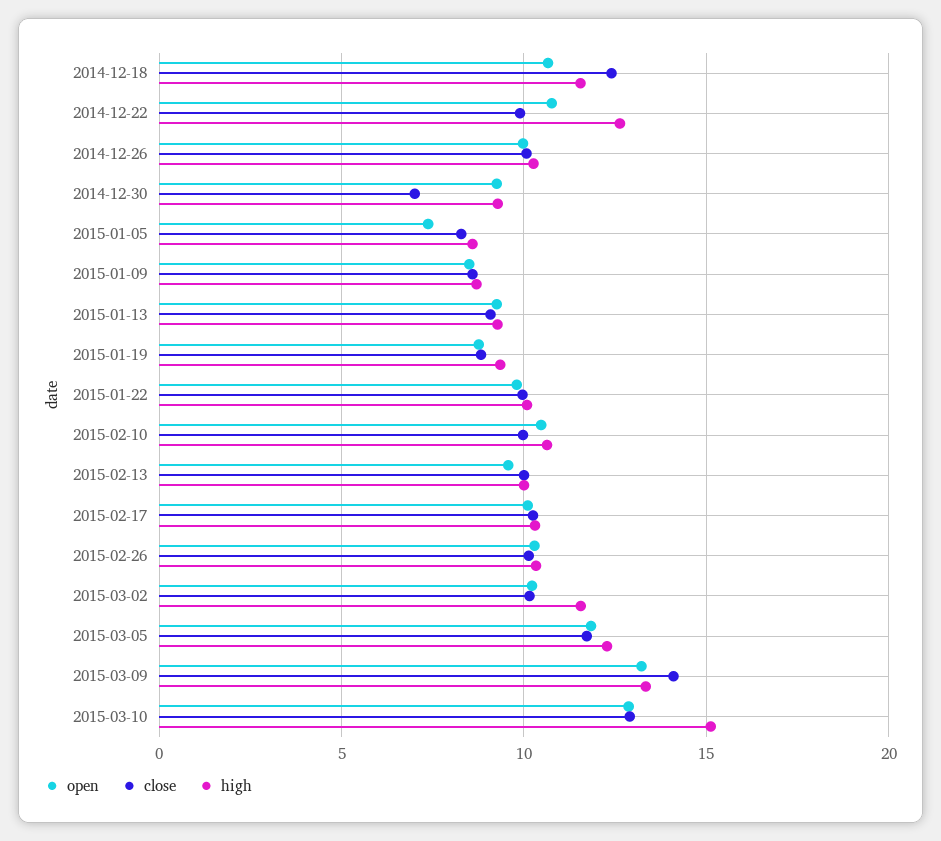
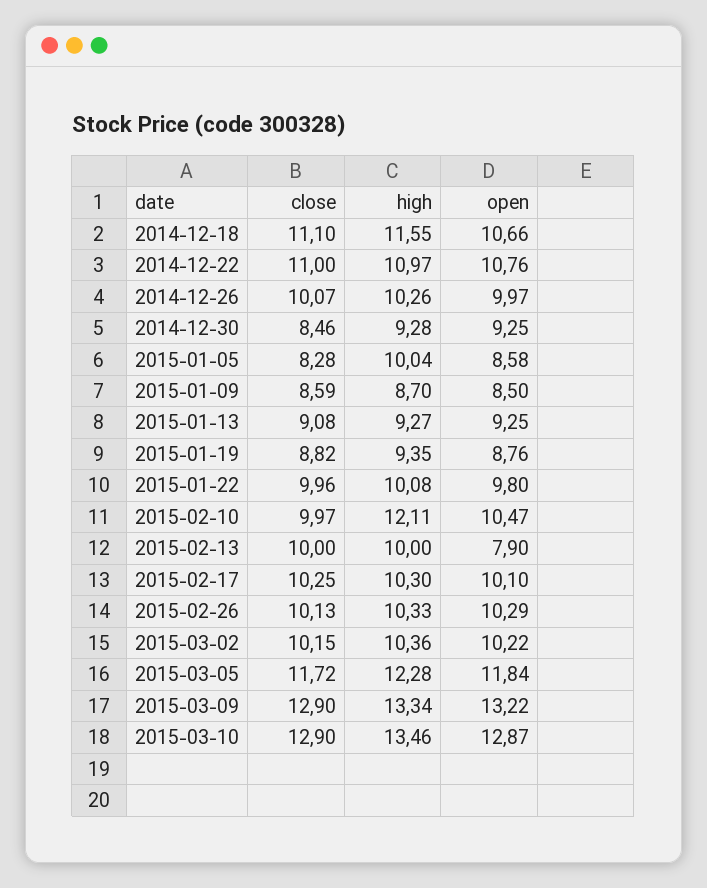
  {
    "open": {
      "2014-12-18": 10.66,
      "2014-12-22": 10.76,
      "2014-12-26": 9.97,
      "2014-12-30": 9.25,
-     "2015-01-05": 7.5,
+     "2015-01-05": 8.58,
      "2015-01-09": 8.5,
      "2015-01-13": 9.25,
      "2015-01-19": 8.76,
      "2015-01-22": 9.8,
      "2015-02-10": 10.47,
-     "2015-02-13": 9.5,
+     "2015-02-13": 7.9,
      "2015-02-17": 10.1,
      "2015-02-26": 10.29,
      "2015-03-02": 10.22,
      "2015-03-05": 11.84,
      "2015-03-09": 13.22,
      "2015-03-10": 12.87
    },
    "close": {
-     "2014-12-18": 12.5,
+     "2014-12-18": 11.1,
-     "2014-12-22": 10,
+     "2014-12-22": 11,
      "2014-12-26": 10.07,
-     "2014-12-30": 7,
+     "2014-12-30": 8.46,
      "2015-01-05": 8.28,
      "2015-01-09": 8.59,
      "2015-01-13": 9.08,
      "2015-01-19": 8.82,
      "2015-01-22": 9.96,
      "2015-02-10": 9.97,
      "2015-02-13": 10,
      "2015-02-17": 10.25,
      "2015-02-26": 10.13,
      "2015-03-02": 10.15,
      "2015-03-05": 11.72,
-     "2015-03-09": 14,
+     "2015-03-09": 12.9,
      "2015-03-10": 12.9
    },
    "high": {
      "2014-12-18": 11.55,
-     "2014-12-22": 12.5,
+     "2014-12-22": 10.97,
      "2014-12-26": 10.26,
      "2014-12-30": 9.28,
-     "2015-01-05": 8.5,
+     "2015-01-05": 10.04,
      "2015-01-09": 8.7,
      "2015-01-13": 9.27,
      "2015-01-19": 9.35,
      "2015-01-22": 10.08,
-     "2015-02-10": 10.5,
+     "2015-02-10": 12.11,
      "2015-02-13": 10,
      "2015-02-17": 10.3,
      "2015-02-26": 10.33,
-     "2015-03-02": 11.5,
+     "2015-03-02": 10.36,
      "2015-03-05": 12.28,
      "2015-03-09": 13.34,
-     "2015-03-10": 15
+     "2015-03-10": 13.46
    }
  }

